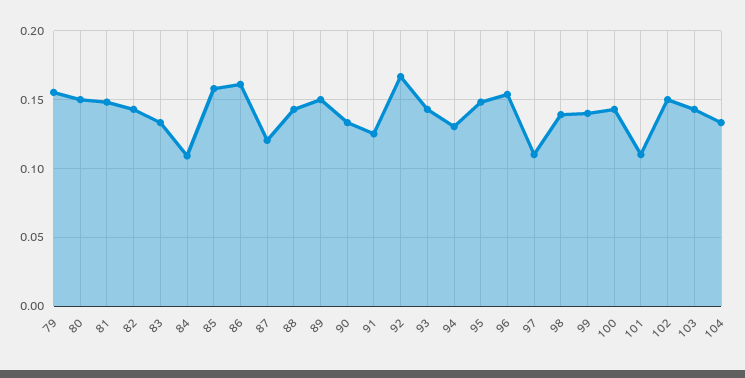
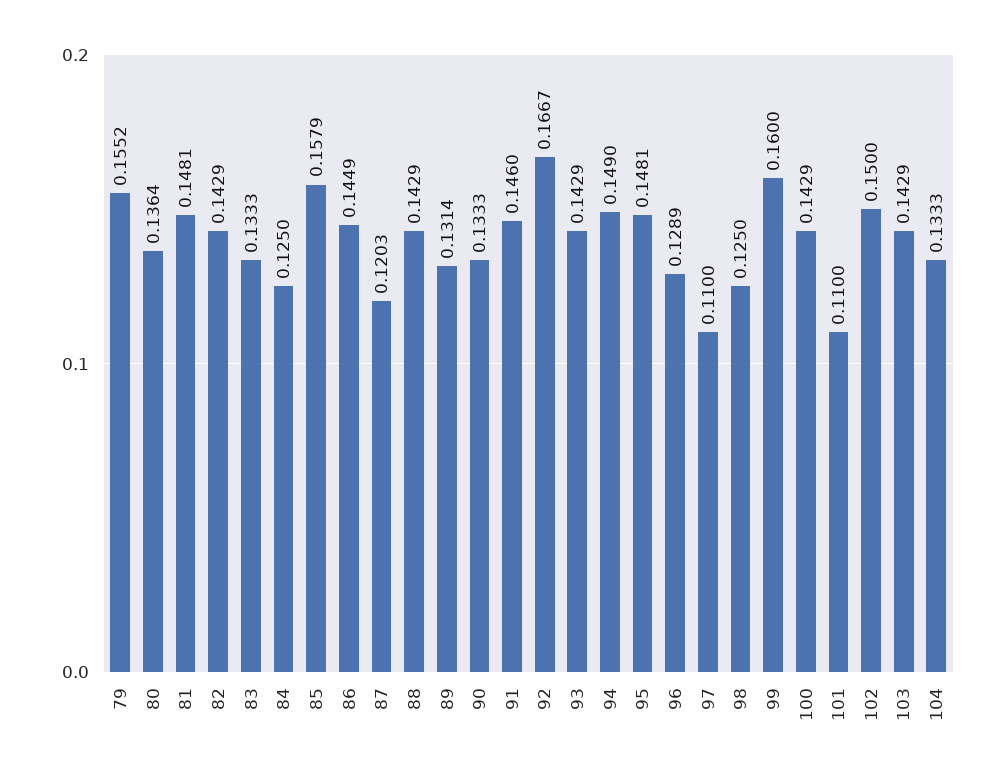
  {
    "79": 0.1552,
-   "80": 0.15,
+   "80": 0.1364,
    "81": 0.1481,
    "82": 0.1429,
    "83": 0.1333,
-   "84": 0.11,
+   "84": 0.125,
    "85": 0.1579,
-   "86": 0.16,
+   "86": 0.1449,
    "87": 0.1203,
    "88": 0.1429,
-   "89": 0.15,
+   "89": 0.1314,
    "90": 0.1333,
-   "91": 0.125,
+   "91": 0.146,
    "92": 0.1667,
    "93": 0.1429,
-   "94": 0.13,
+   "94": 0.149,
    "95": 0.1481,
-   "96": 0.155,
+   "96": 0.1289,
    "97": 0.11,
-   "98": 0.14,
+   "98": 0.125,
-   "99": 0.14,
+   "99": 0.16,
    "100": 0.1429,
    "101": 0.11,
    "102": 0.15,
    "103": 0.1429,
    "104": 0.1333
  }

